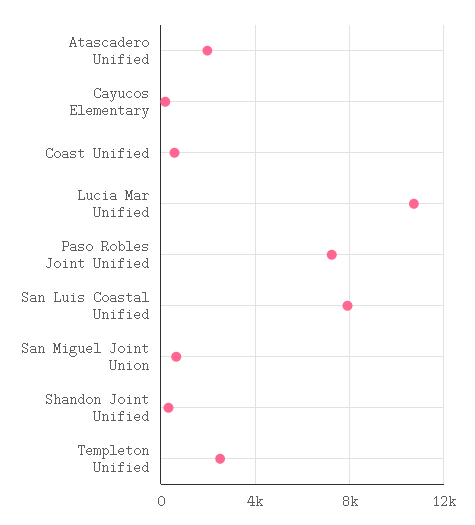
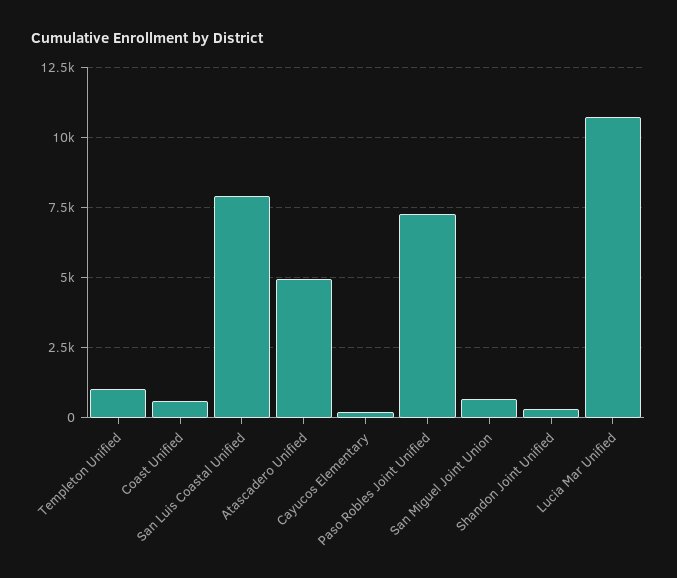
  {
-   "Atascadero Unified": 2000,
+   "Atascadero Unified": 5000,
    "Cayucos Elementary": 250,
    "Coast Unified": 500,
    "Lucia Mar Unified": 10750,
    "Paso Robles Joint Unified": 7250,
    "San Luis Coastal Unified": 8000,
    "San Miguel Joint Union": 750,
    "Shandon Joint Unified": 250,
-   "Templeton Unified": 2500
+   "Templeton Unified": 1000
  }

